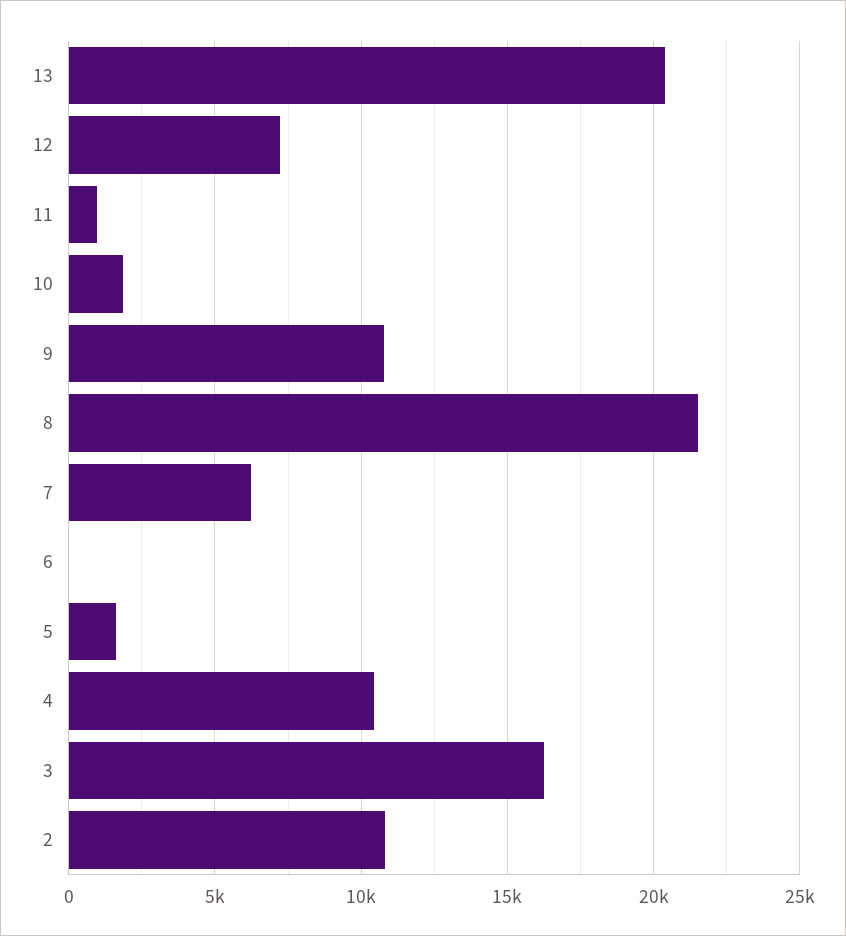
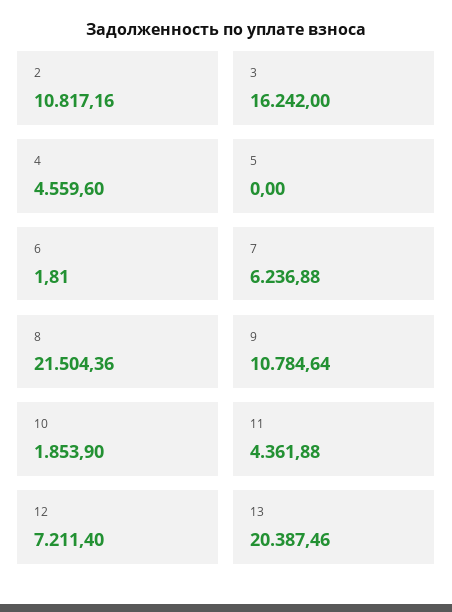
  {
    "13": 20387.46,
    "12": 7211.4,
-   "11": 1000,
+   "11": 4361.88,
    "10": 1853.9,
    "9": 10784.64,
    "8": 21504.36,
    "7": 6236.88,
    "6": 1.81,
-   "5": 1500,
+   "5": 0,
-   "4": 10500,
+   "4": 4559.6,
    "3": 16242,
    "2": 10817.16
  }

